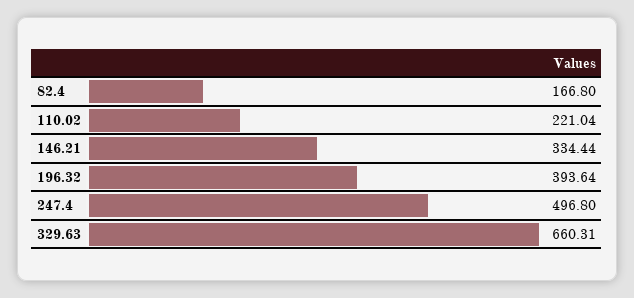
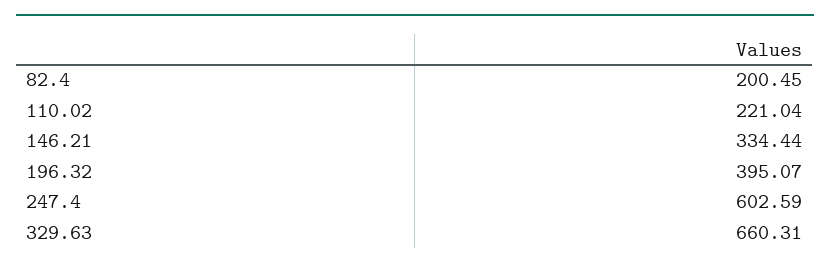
  {
-   "82.4": 166.8,
+   "82.4": 200.45,
    "110.02": 221.04,
    "146.21": 334.44,
-   "196.32": 393.64,
+   "196.32": 395.07,
-   "247.4": 496.8,
+   "247.4": 602.59,
    "329.63": 660.31
  }

